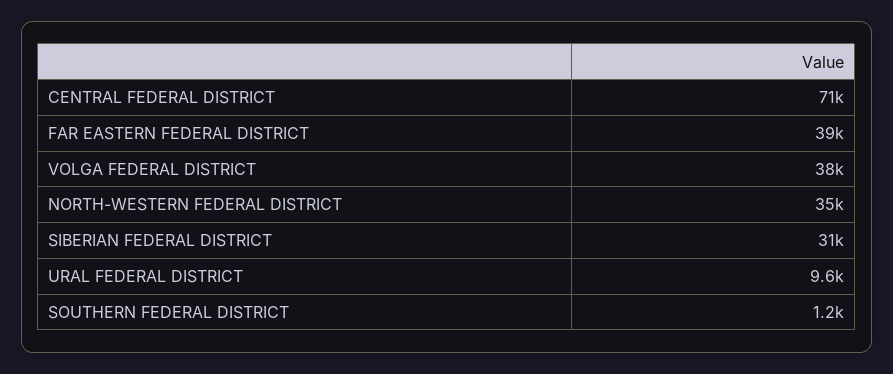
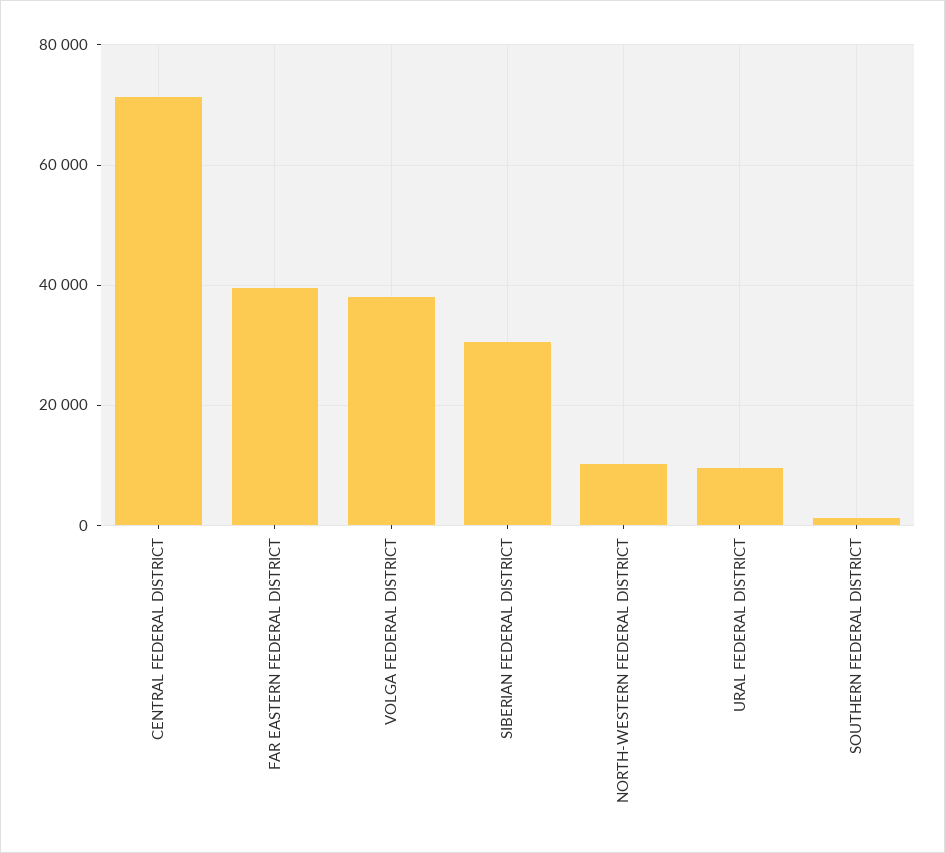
  {
    "CENTRAL FEDERAL DISTRICT": 71000,
    "FAR EASTERN FEDERAL DISTRICT": 39000,
    "VOLGA FEDERAL DISTRICT": 38000,
-   "NORTH-WESTERN FEDERAL DISTRICT": 35000,
+   "NORTH-WESTERN FEDERAL DISTRICT": 10000,
    "SIBERIAN FEDERAL DISTRICT": 31000,
    "URAL FEDERAL DISTRICT": 9600,
    "SOUTHERN FEDERAL DISTRICT": 1200
  }

